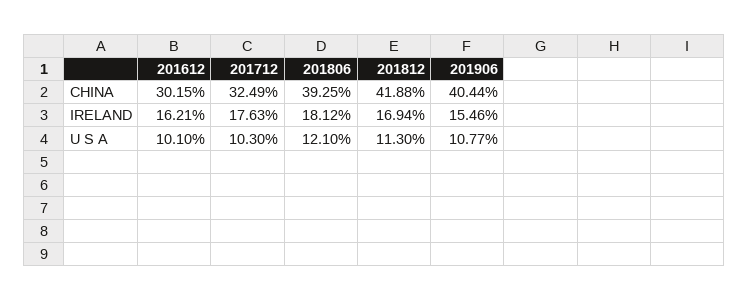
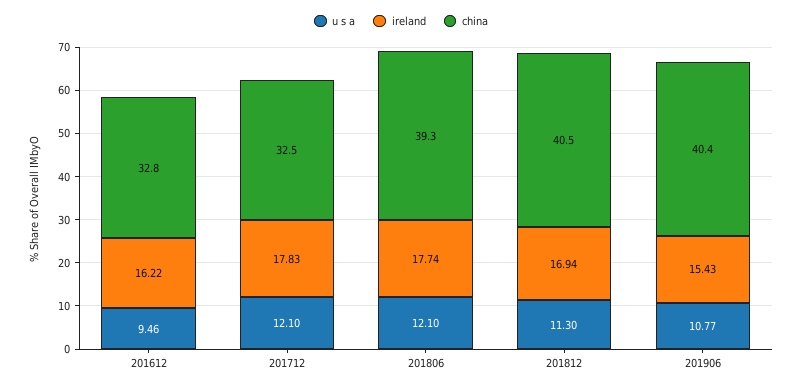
  {
    "CHINA": {
-     "201612": 30.15,
+     "201612": 32.8,
      "201712": 32.49,
      "201806": 39.25,
-     "201812": 41.88,
+     "201812": 40.5,
      "201906": 40.44
    },
    "IRELAND": {
-     "201612": 16.21,
+     "201612": 16.22,
-     "201712": 17.63,
+     "201712": 17.83,
-     "201806": 18.12,
+     "201806": 17.74,
      "201812": 16.94,
-     "201906": 15.46
+     "201906": 15.43
    },
    "U S A": {
-     "201612": 10.1,
+     "201612": 9.46,
-     "201712": 10.3,
+     "201712": 12.1,
      "201806": 12.1,
      "201812": 11.3,
      "201906": 10.77
    }
  }

